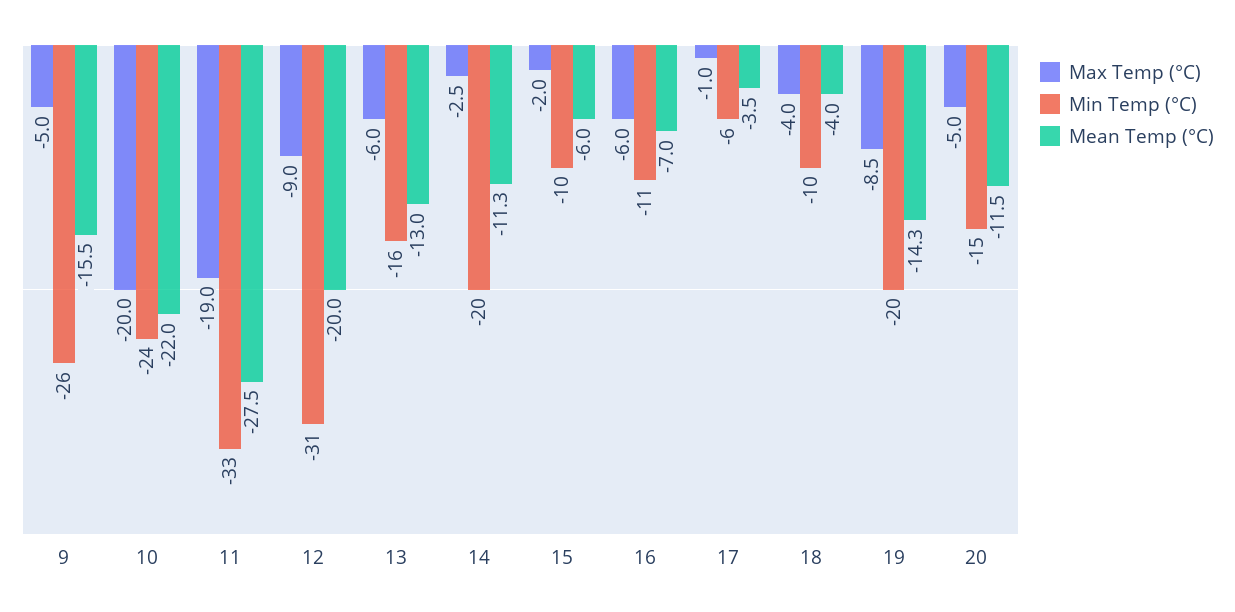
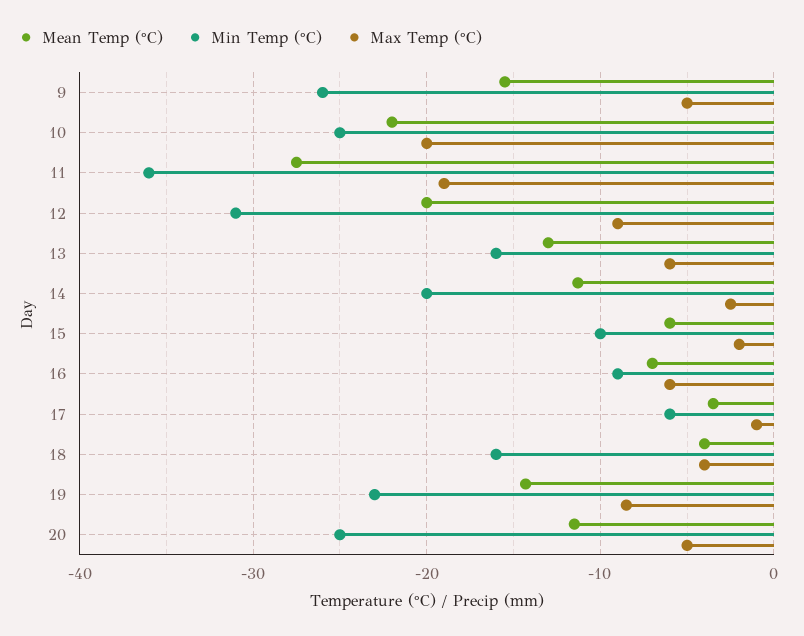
  {
    "Max Temp (°C)": {
      "9": -5,
      "10": -20,
      "11": -19,
      "12": -9,
      "13": -6,
      "14": -2.5,
      "15": -2,
      "16": -6,
      "17": -1,
      "18": -4,
      "19": -8.5,
      "20": -5
    },
    "Min Temp (°C)": {
      "9": -26,
-     "10": -24,
+     "10": -25,
-     "11": -33,
+     "11": -36,
      "12": -31,
      "13": -16,
      "14": -20,
      "15": -10,
-     "16": -11,
+     "16": -9,
      "17": -6,
-     "18": -10,
+     "18": -16,
-     "19": -20,
+     "19": -23,
-     "20": -15
+     "20": -25
    },
    "Mean Temp (°C)": {
      "9": -15.5,
      "10": -22,
      "11": -27.5,
      "12": -20,
      "13": -13,
      "14": -11.3,
      "15": -6,
      "16": -7,
      "17": -3.5,
      "18": -4,
      "19": -14.3,
      "20": -11.5
    }
  }

